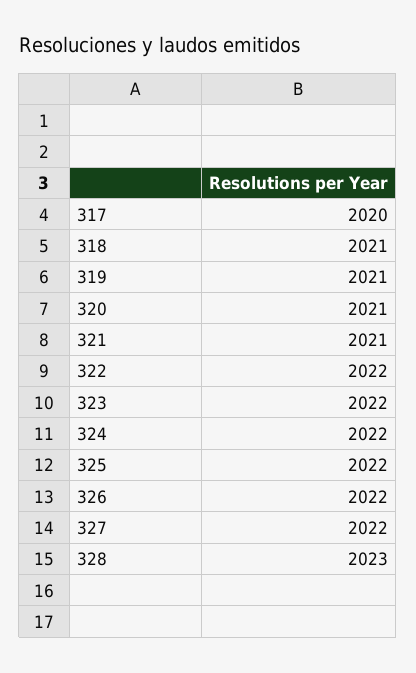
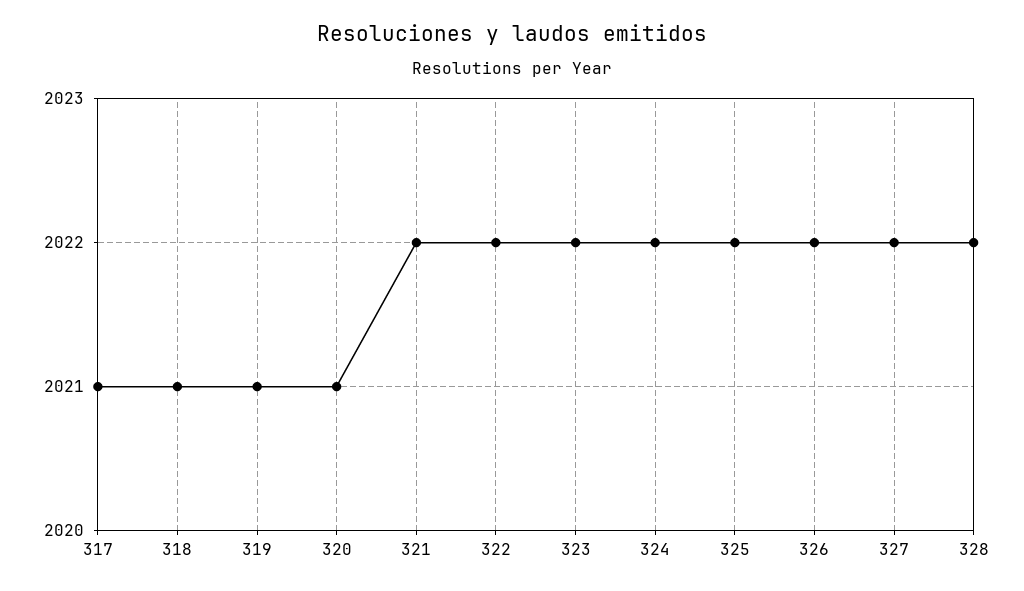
  {
-   "317": 2020,
+   "317": 2021,
    "318": 2021,
    "319": 2021,
    "320": 2021,
-   "321": 2021,
+   "321": 2022,
    "322": 2022,
    "323": 2022,
    "324": 2022,
    "325": 2022,
    "326": 2022,
    "327": 2022,
-   "328": 2023
+   "328": 2022
  }

